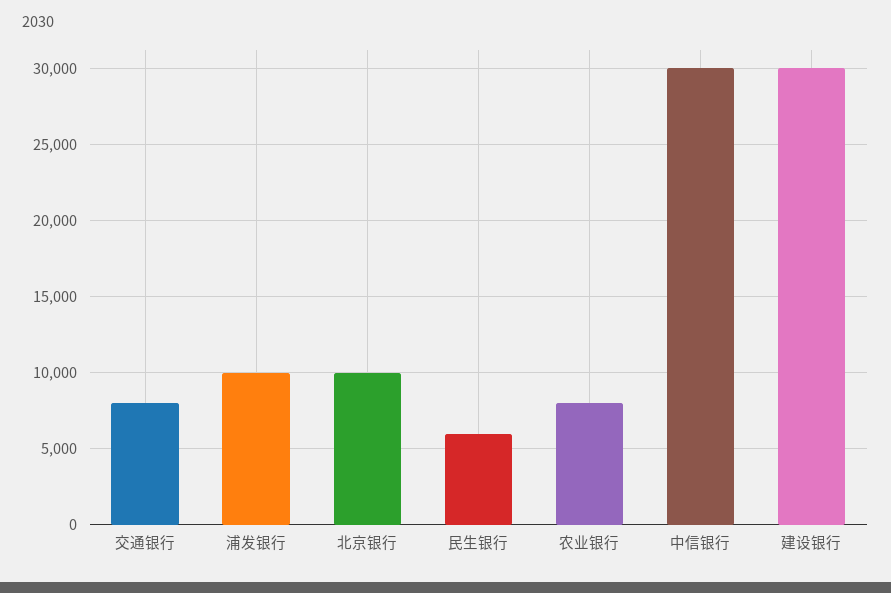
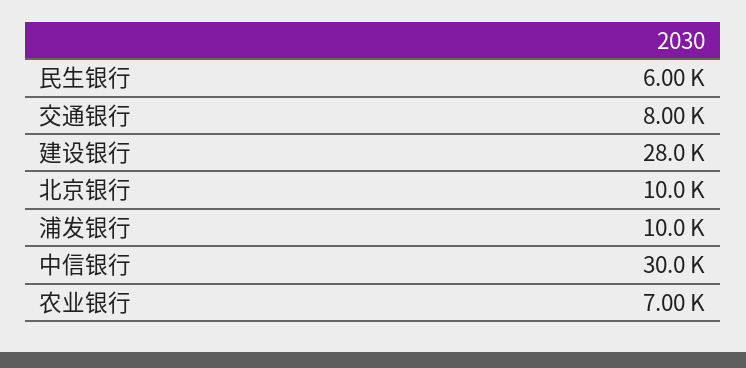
  {
    "交通银行": 8000,
    "浦发银行": 10000,
    "北京银行": 10000,
    "民生银行": 6000,
-   "农业银行": 8000,
+   "农业银行": 7000,
    "中信银行": 30000,
-   "建设银行": 30000
+   "建设银行": 28000
  }

